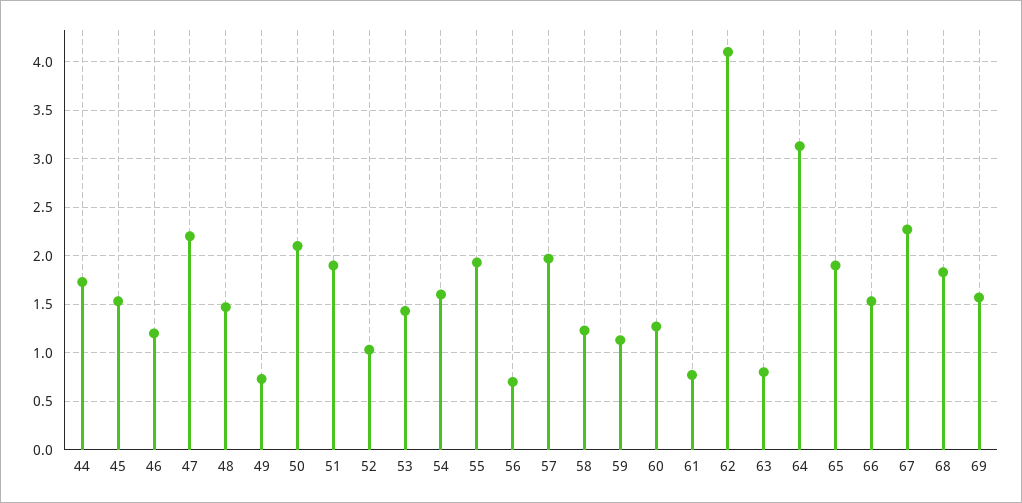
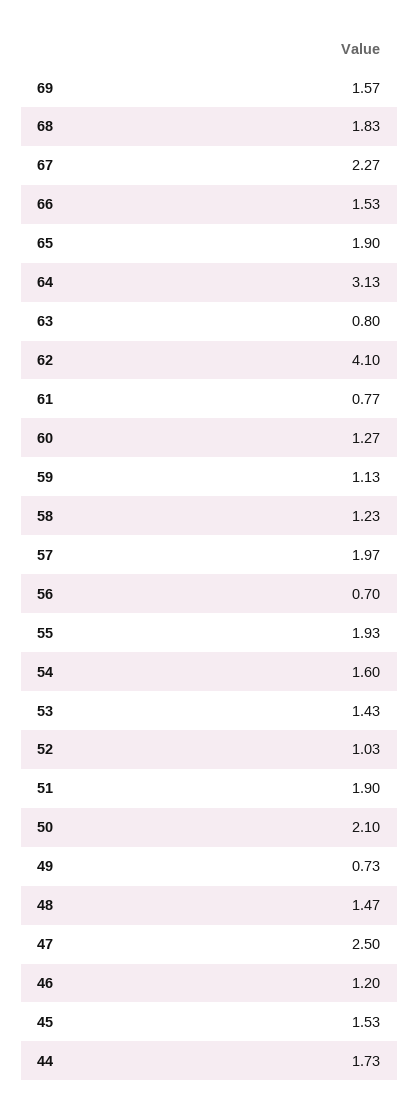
  {
    "44": 1.73,
    "45": 1.53,
    "46": 1.2,
-   "47": 2.2,
+   "47": 2.5,
    "48": 1.47,
    "49": 0.73,
    "50": 2.1,
    "51": 1.9,
    "52": 1.03,
    "53": 1.43,
    "54": 1.6,
    "55": 1.93,
    "56": 0.7,
    "57": 1.97,
    "58": 1.23,
    "59": 1.13,
    "60": 1.27,
    "61": 0.77,
    "62": 4.1,
    "63": 0.8,
    "64": 3.13,
    "65": 1.9,
    "66": 1.53,
    "67": 2.27,
    "68": 1.83,
    "69": 1.57
  }

